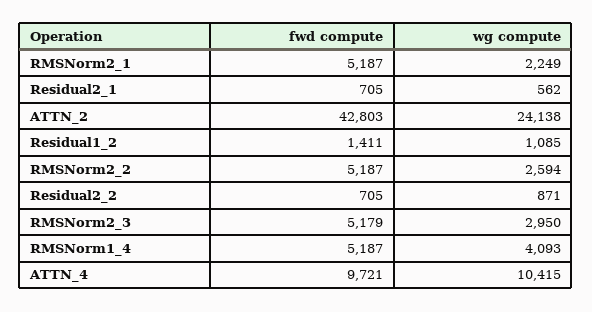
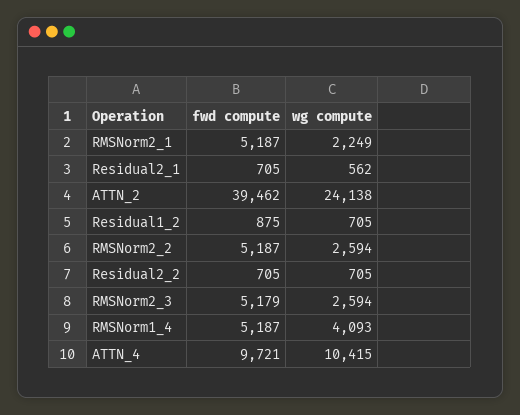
  {
    "fwd compute": {
      "RMSNorm2_1": 5187,
      "Residual2_1": 705,
-     "ATTN_2": 42803,
+     "ATTN_2": 39462,
-     "Residual1_2": 1411,
+     "Residual1_2": 875,
      "RMSNorm2_2": 5187,
      "Residual2_2": 705,
      "RMSNorm2_3": 5179,
      "RMSNorm1_4": 5187,
      "ATTN_4": 9721
    },
    "wg compute": {
      "RMSNorm2_1": 2249,
      "Residual2_1": 562,
      "ATTN_2": 24138,
-     "Residual1_2": 1085,
+     "Residual1_2": 705,
      "RMSNorm2_2": 2594,
-     "Residual2_2": 871,
+     "Residual2_2": 705,
-     "RMSNorm2_3": 2950,
+     "RMSNorm2_3": 2594,
      "RMSNorm1_4": 4093,
      "ATTN_4": 10415
    }
  }

